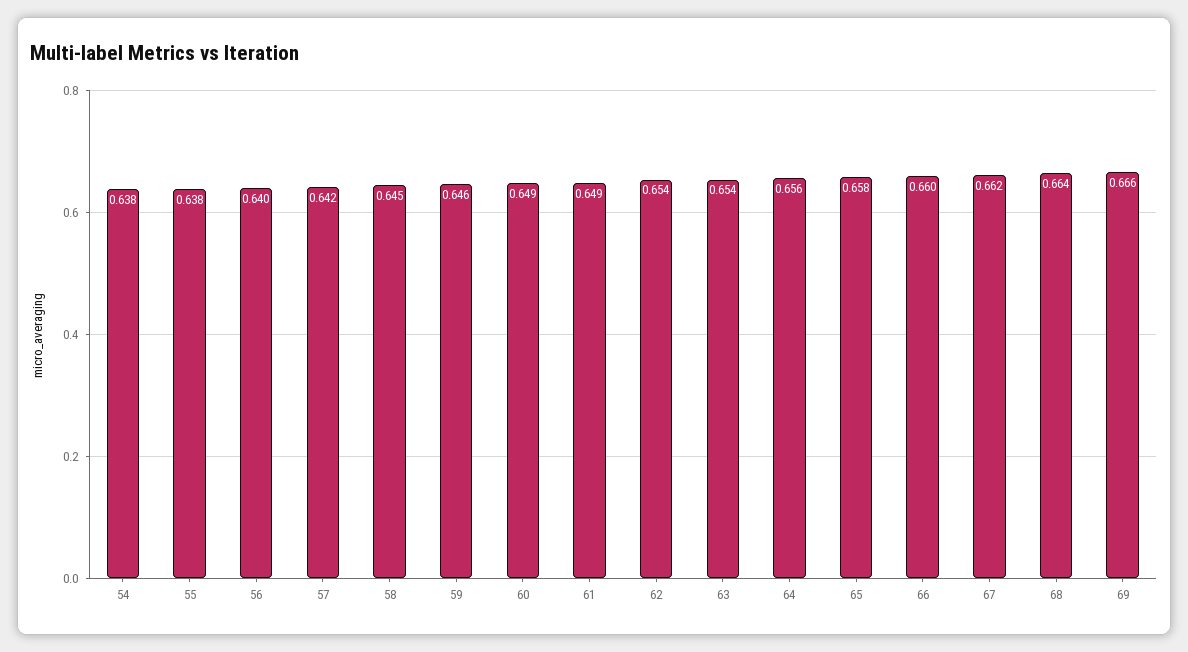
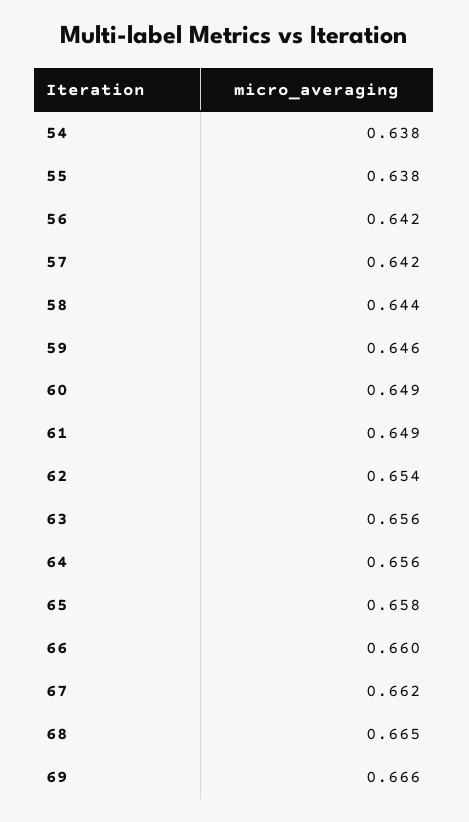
  {
    "54": 0.638,
    "55": 0.638,
-   "56": 0.64,
+   "56": 0.642,
    "57": 0.642,
-   "58": 0.645,
+   "58": 0.644,
    "59": 0.646,
    "60": 0.649,
    "61": 0.649,
    "62": 0.654,
-   "63": 0.654,
+   "63": 0.656,
    "64": 0.656,
    "65": 0.658,
    "66": 0.66,
    "67": 0.662,
-   "68": 0.664,
+   "68": 0.665,
    "69": 0.666
  }

